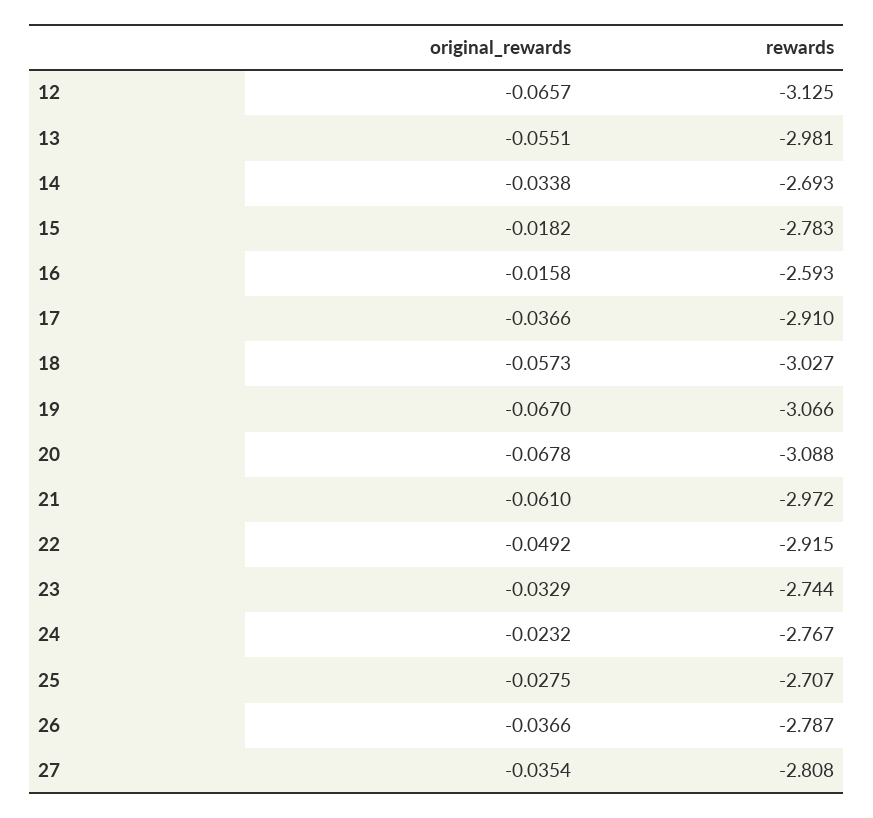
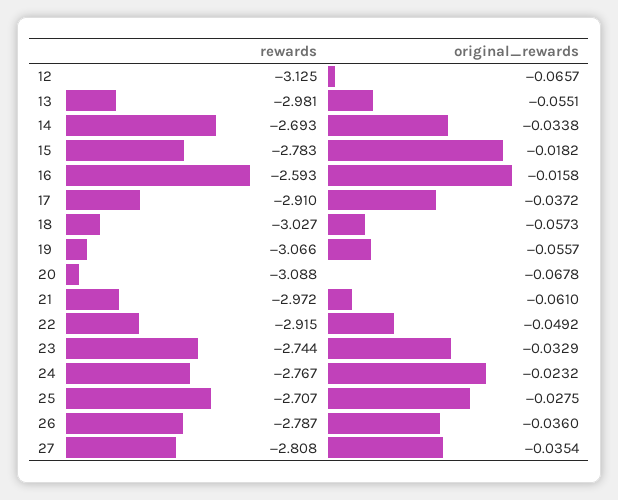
  {
    "original_rewards": {
      "12": -0.0657,
      "13": -0.0551,
      "14": -0.0338,
      "15": -0.0182,
      "16": -0.0158,
-     "17": -0.0366,
+     "17": -0.0372,
      "18": -0.0573,
-     "19": -0.067,
+     "19": -0.0557,
      "20": -0.0678,
      "21": -0.061,
      "22": -0.0492,
      "23": -0.0329,
      "24": -0.0232,
      "25": -0.0275,
-     "26": -0.0366,
+     "26": -0.036,
      "27": -0.0354
    },
    "rewards": {
      "12": -3.125,
      "13": -2.981,
      "14": -2.693,
      "15": -2.783,
      "16": -2.593,
      "17": -2.91,
      "18": -3.027,
      "19": -3.066,
      "20": -3.088,
      "21": -2.972,
      "22": -2.915,
      "23": -2.744,
      "24": -2.767,
      "25": -2.707,
      "26": -2.787,
      "27": -2.808
    }
  }

